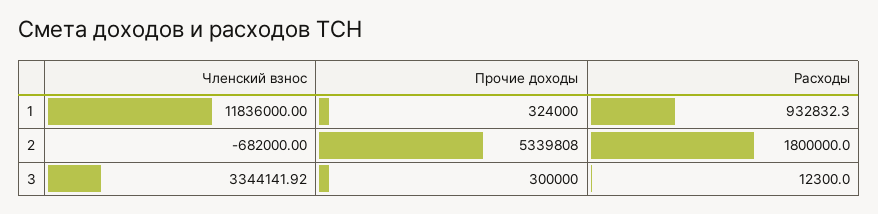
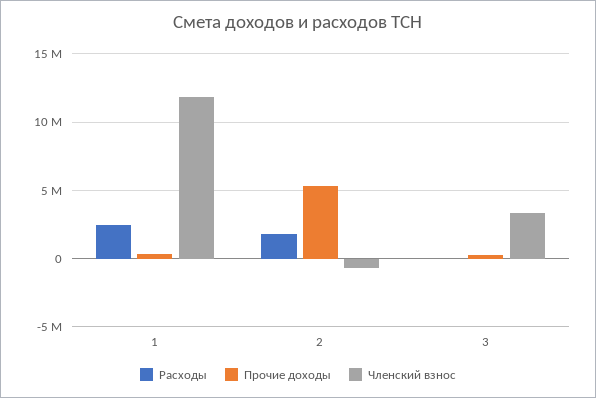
  {
    "Членский взнос": {
      "1": 11836000,
      "2": -682000,
      "3": 3344141.92
    },
    "Прочие доходы": {
      "1": 324000,
      "2": 5339808,
      "3": 300000
    },
    "Расходы": {
-     "1": 932832.3,
+     "1": 2500000,
      "2": 1800000,
      "3": 12300
    }
  }

